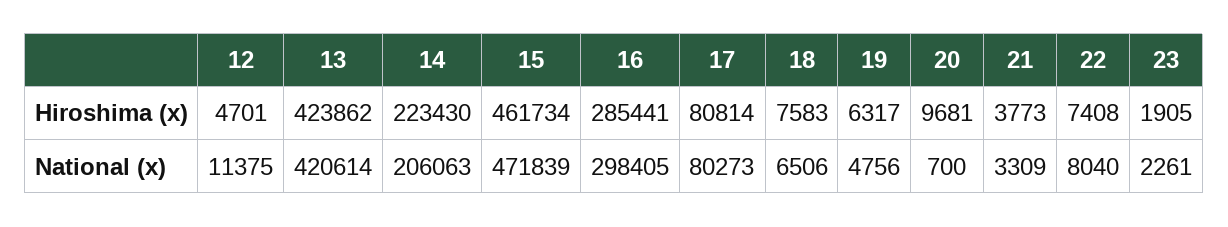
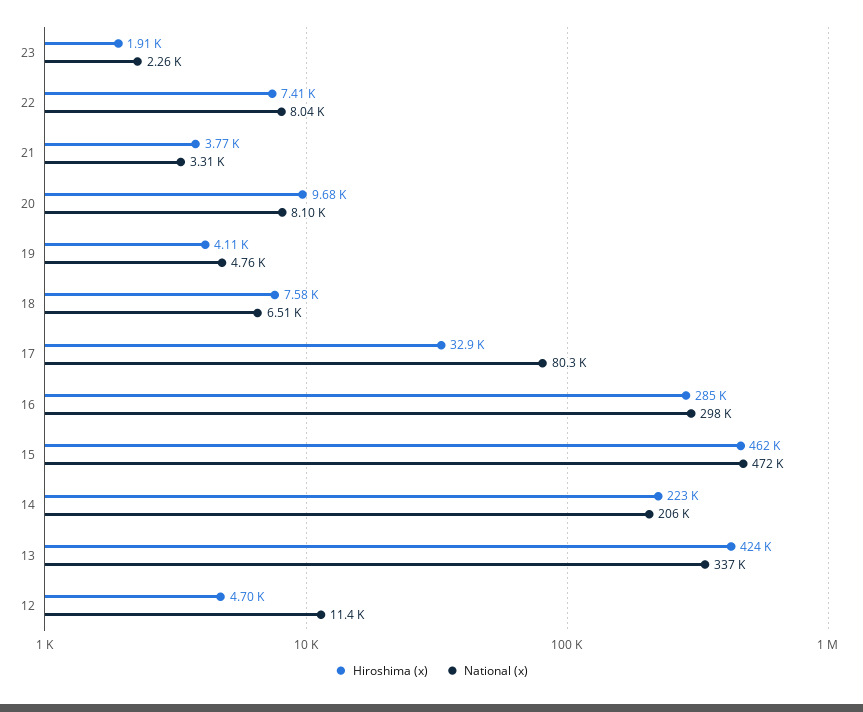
  {
    "Hiroshima (x)": {
      "12": 4701,
      "13": 423862,
      "14": 223430,
      "15": 461734,
      "16": 285441,
-     "17": 80814,
+     "17": 32900,
      "18": 7583,
-     "19": 6317,
+     "19": 4110,
      "20": 9681,
      "21": 3773,
      "22": 7408,
      "23": 1905
    },
    "National (x)": {
      "12": 11375,
-     "13": 420614,
+     "13": 337000,
      "14": 206063,
      "15": 471839,
      "16": 298405,
      "17": 80273,
      "18": 6506,
      "19": 4756,
-     "20": 700,
+     "20": 8100,
      "21": 3309,
      "22": 8040,
      "23": 2261
    }
  }

